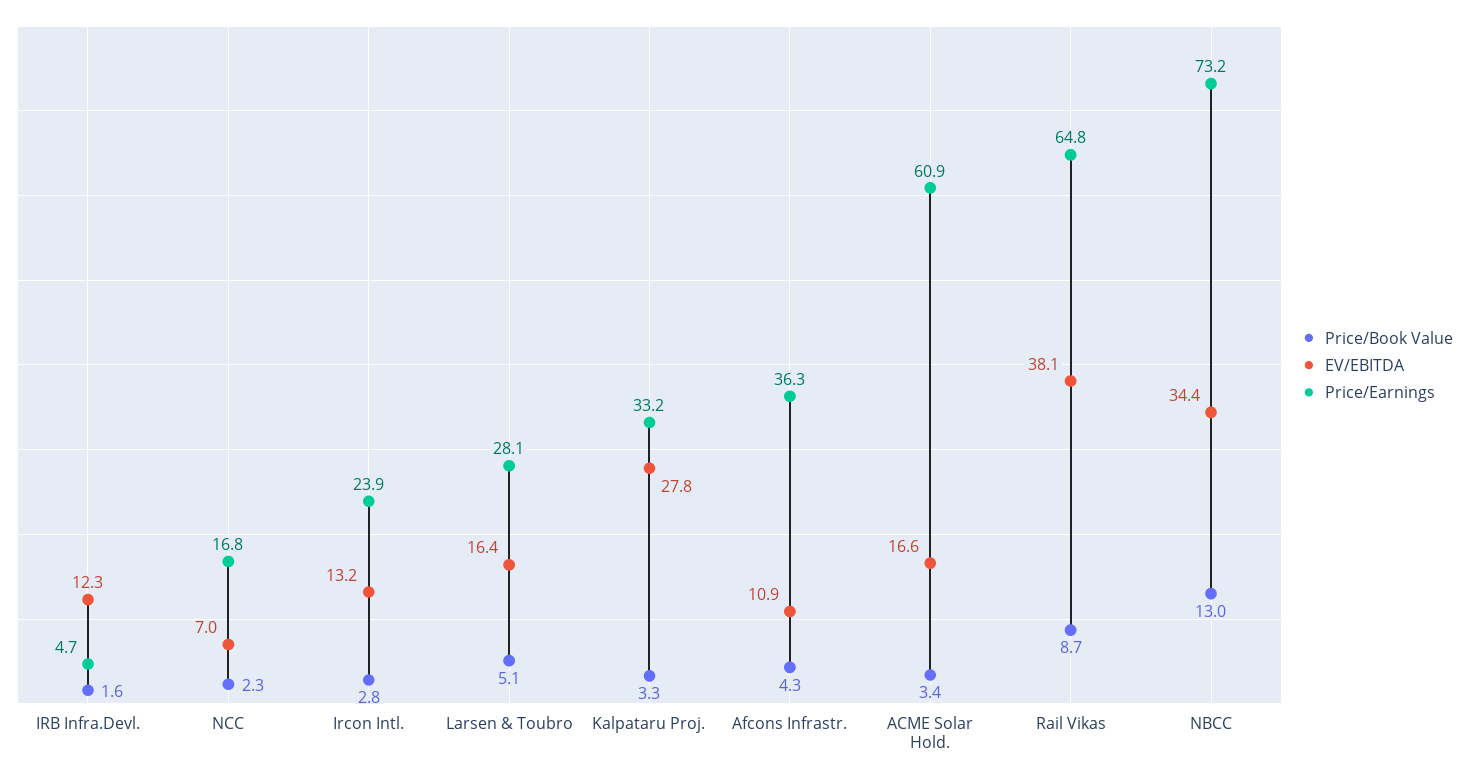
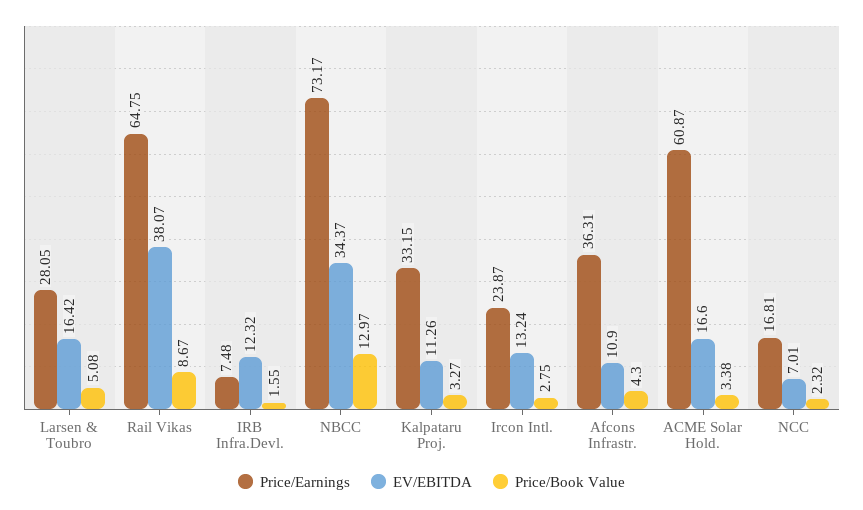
  {
    "Price/Book Value": {
      "IRB Infra.Devl.": 1.55,
      "NCC": 2.32,
      "Ircon Intl.": 2.75,
      "Larsen & Toubro": 5.08,
      "Kalpataru Proj.": 3.27,
      "Afcons Infrastr.": 4.3,
      "ACME Solar Hold.": 3.38,
      "Rail Vikas": 8.67,
      "NBCC": 12.97
    },
    "EV/EBITDA": {
      "IRB Infra.Devl.": 12.32,
      "NCC": 7.01,
      "Ircon Intl.": 13.24,
      "Larsen & Toubro": 16.42,
-     "Kalpataru Proj.": 27.8,
+     "Kalpataru Proj.": 11.26,
      "Afcons Infrastr.": 10.9,
      "ACME Solar Hold.": 16.6,
      "Rail Vikas": 38.07,
      "NBCC": 34.37
    },
    "Price/Earnings": {
-     "IRB Infra.Devl.": 4.7,
+     "IRB Infra.Devl.": 7.48,
      "NCC": 16.81,
      "Ircon Intl.": 23.87,
      "Larsen & Toubro": 28.05,
      "Kalpataru Proj.": 33.15,
      "Afcons Infrastr.": 36.31,
      "ACME Solar Hold.": 60.87,
      "Rail Vikas": 64.75,
      "NBCC": 73.17
    }
  }

